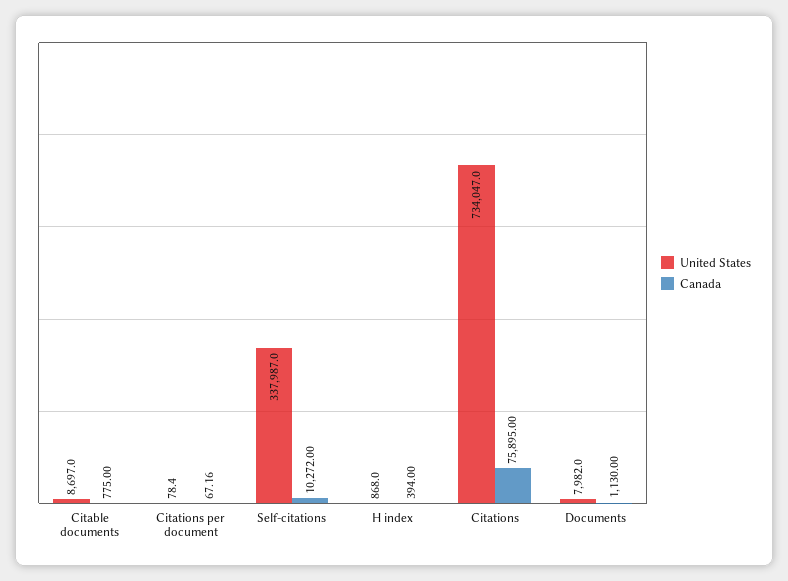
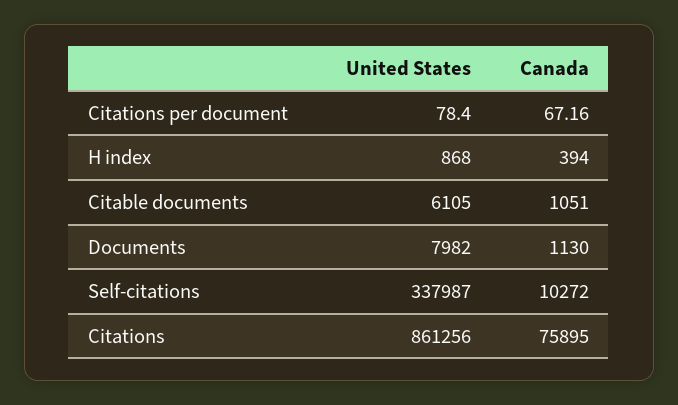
  {
    "United States": {
-     "Citable documents": 8697,
+     "Citable documents": 6105,
      "Citations per document": 78.4,
      "Self-citations": 337987,
      "H index": 868,
-     "Citations": 734047,
+     "Citations": 861256,
      "Documents": 7982
    },
    "Canada": {
-     "Citable documents": 775,
+     "Citable documents": 1051,
      "Citations per document": 67.16,
      "Self-citations": 10272,
      "H index": 394,
      "Citations": 75895,
      "Documents": 1130
    }
  }

